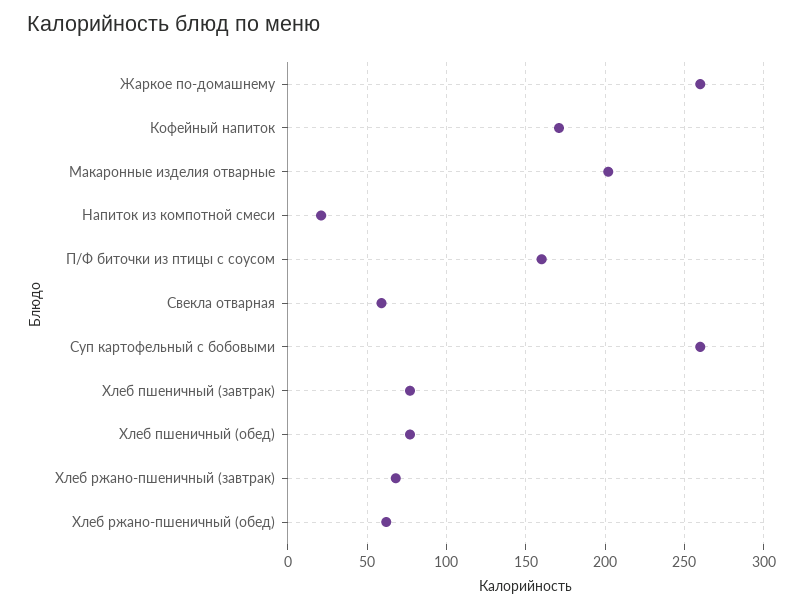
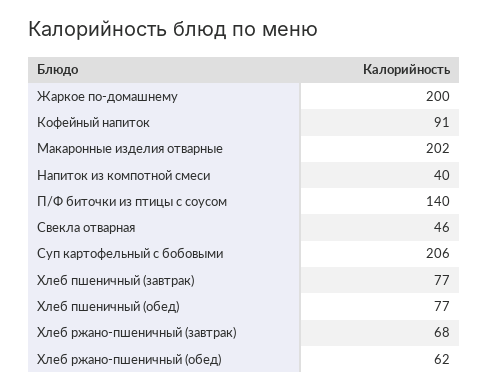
  {
-   "Жаркое по-домашнему": 260,
+   "Жаркое по-домашнему": 200,
-   "Кофейный напиток": 170,
+   "Кофейный напиток": 91,
    "Макаронные изделия отварные": 202,
-   "Напиток из компотной смеси": 20,
+   "Напиток из компотной смеси": 40,
-   "П/Ф биточки из птицы с соусом": 160,
+   "П/Ф биточки из птицы с соусом": 140,
-   "Свекла отварная": 60,
+   "Свекла отварная": 46,
-   "Суп картофельный с бобовыми": 260,
+   "Суп картофельный с бобовыми": 206,
    "Хлеб пшеничный (завтрак)": 77,
    "Хлеб пшеничный (обед)": 77,
    "Хлеб ржано-пшеничный (завтрак)": 68,
    "Хлеб ржано-пшеничный (обед)": 62
  }

